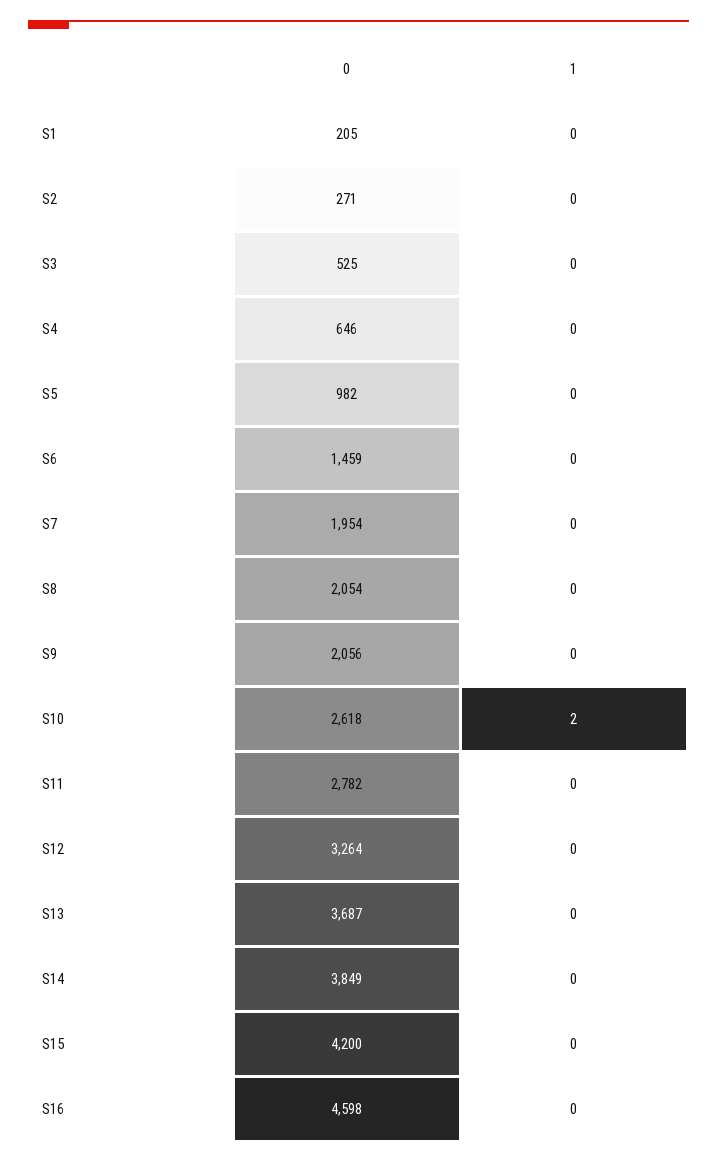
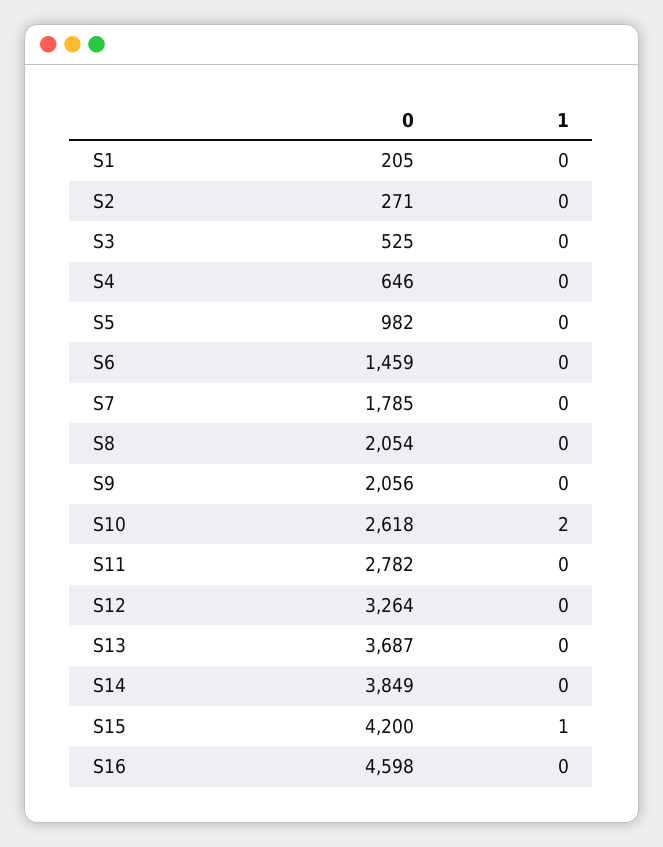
  {
    "0": {
      "S1": 205,
      "S2": 271,
      "S3": 525,
      "S4": 646,
      "S5": 982,
      "S6": 1459,
-     "S7": 1954,
+     "S7": 1785,
      "S8": 2054,
      "S9": 2056,
      "S10": 2618,
      "S11": 2782,
      "S12": 3264,
      "S13": 3687,
      "S14": 3849,
      "S15": 4200,
      "S16": 4598
    },
    "1": {
      "S1": 0,
      "S2": 0,
      "S3": 0,
      "S4": 0,
      "S5": 0,
      "S6": 0,
      "S7": 0,
      "S8": 0,
      "S9": 0,
      "S10": 2,
      "S11": 0,
      "S12": 0,
      "S13": 0,
      "S14": 0,
-     "S15": 0,
+     "S15": 1,
      "S16": 0
    }
  }

